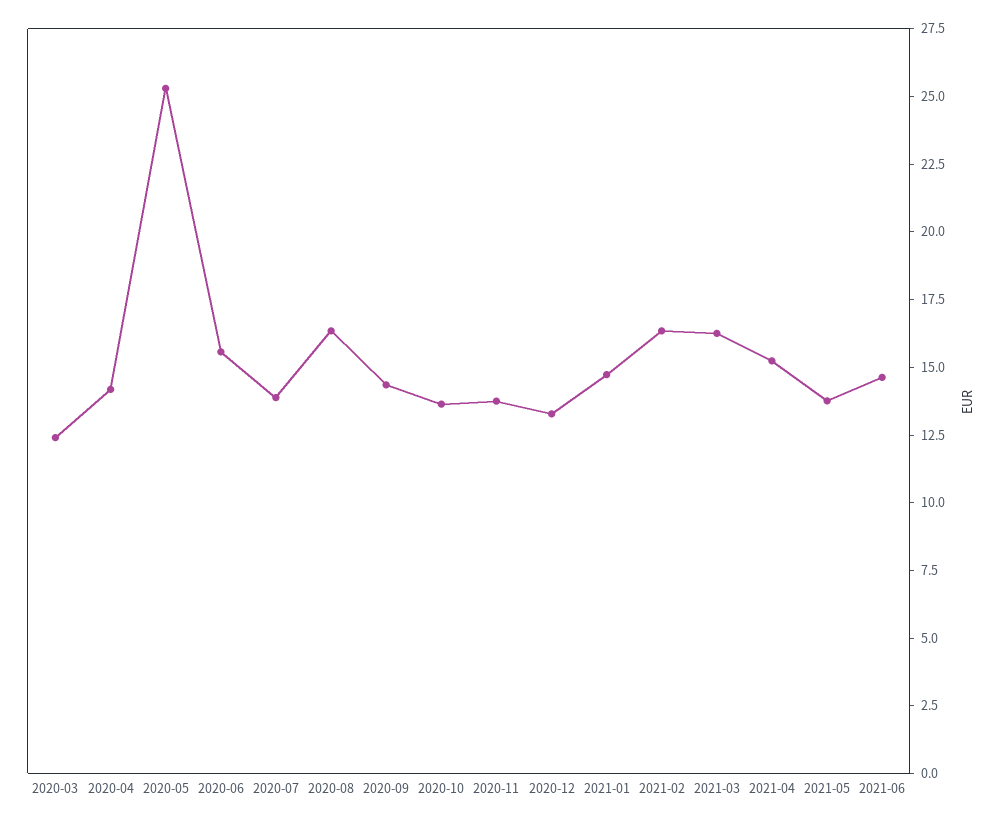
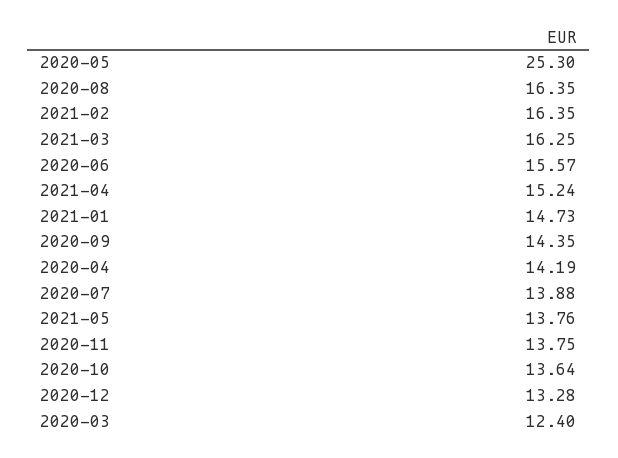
  {
    "2020-03": 12.4,
    "2020-04": 14.19,
    "2020-05": 25.3,
    "2020-06": 15.57,
    "2020-07": 13.88,
    "2020-08": 16.35,
    "2020-09": 14.35,
    "2020-10": 13.64,
    "2020-11": 13.75,
    "2020-12": 13.28,
    "2021-01": 14.73,
    "2021-02": 16.35,
    "2021-03": 16.25,
    "2021-04": 15.24,
-   "2021-05": 13.76,
+   "2021-05": 13.76
-   "2021-06": 14.5
  }

